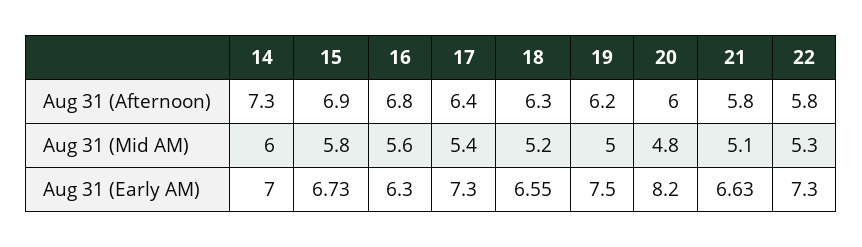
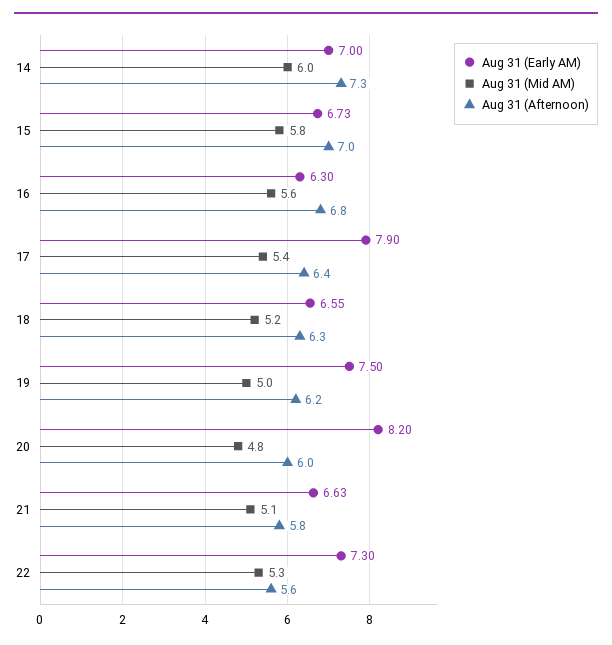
  {
    "Aug 31 (Afternoon)": {
      "14": 7.3,
-     "15": 6.9,
+     "15": 7,
      "16": 6.8,
      "17": 6.4,
      "18": 6.3,
      "19": 6.2,
      "20": 6,
      "21": 5.8,
-     "22": 5.8
+     "22": 5.6
    },
    "Aug 31 (Mid AM)": {
      "14": 6,
      "15": 5.8,
      "16": 5.6,
      "17": 5.4,
      "18": 5.2,
      "19": 5,
      "20": 4.8,
      "21": 5.1,
      "22": 5.3
    },
    "Aug 31 (Early AM)": {
      "14": 7,
      "15": 6.73,
      "16": 6.3,
-     "17": 7.3,
+     "17": 7.9,
      "18": 6.55,
      "19": 7.5,
      "20": 8.2,
      "21": 6.63,
      "22": 7.3
    }
  }

